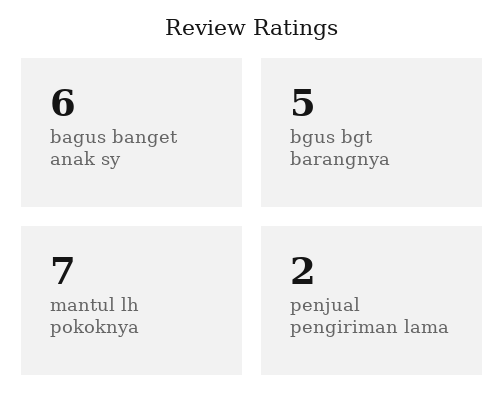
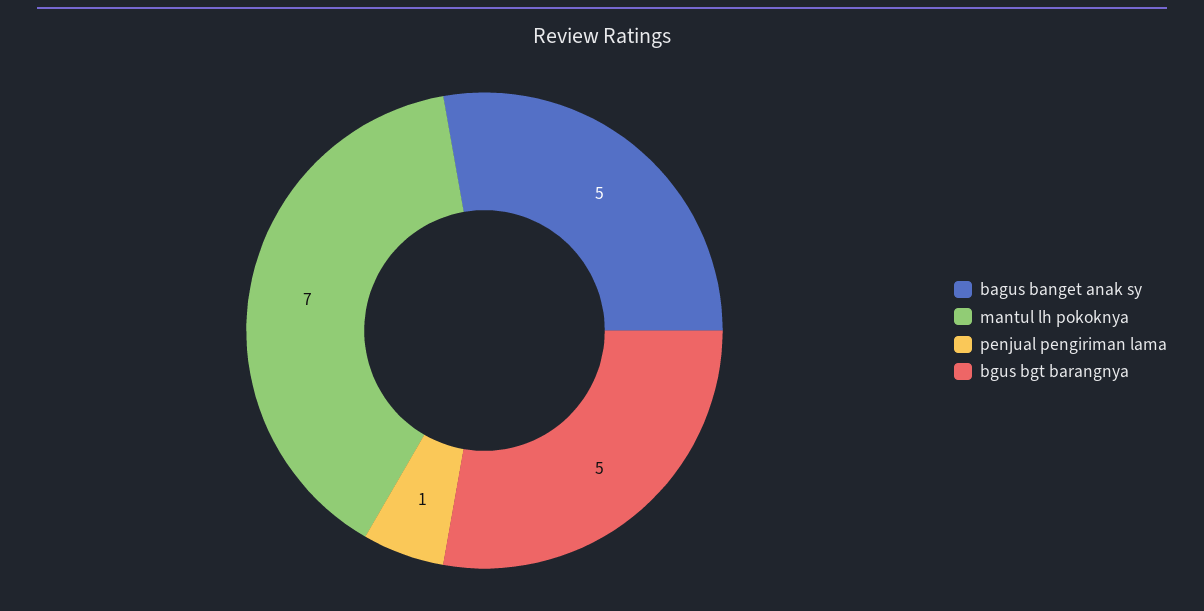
  {
-   "bagus banget anak sy": 6,
+   "bagus banget anak sy": 5,
    "bgus bgt barangnya": 5,
    "mantul lh pokoknya": 7,
-   "penjual pengiriman lama": 2
+   "penjual pengiriman lama": 1
  }

